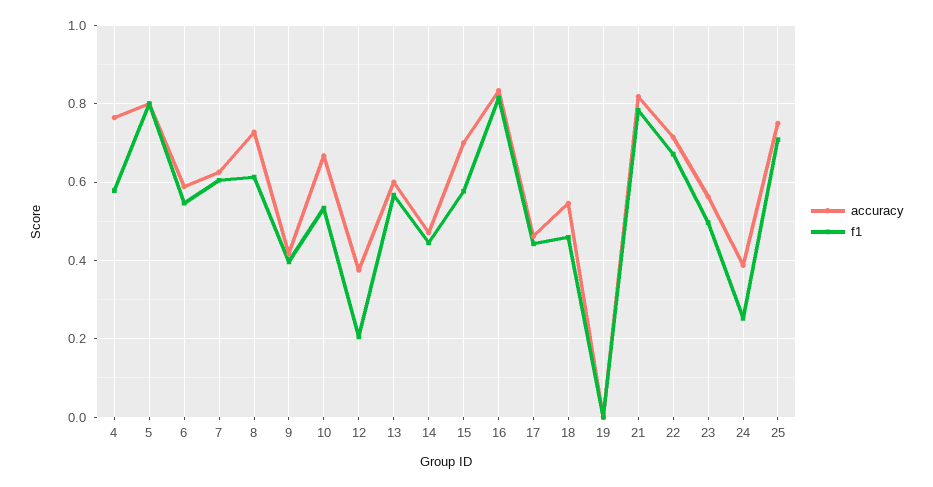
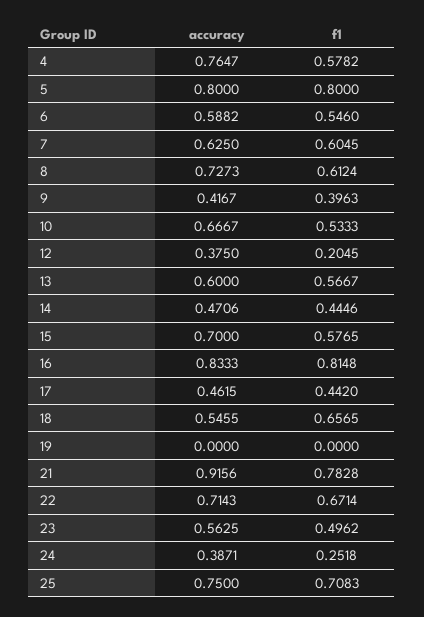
  {
    "accuracy": {
      "4": 0.7647,
      "5": 0.8,
      "6": 0.5882,
      "7": 0.625,
      "8": 0.7273,
      "9": 0.4167,
      "10": 0.6667,
      "12": 0.375,
      "13": 0.6,
      "14": 0.4706,
      "15": 0.7,
      "16": 0.8333,
      "17": 0.4615,
      "18": 0.5455,
      "19": 0,
-     "21": 0.82,
+     "21": 0.9156,
      "22": 0.7143,
      "23": 0.5625,
      "24": 0.3871,
      "25": 0.75
    },
    "f1": {
      "4": 0.5782,
      "5": 0.8,
      "6": 0.546,
      "7": 0.6045,
      "8": 0.6124,
      "9": 0.3963,
      "10": 0.5333,
      "12": 0.2045,
      "13": 0.5667,
      "14": 0.4446,
      "15": 0.5765,
      "16": 0.8148,
      "17": 0.442,
-     "18": 0.46,
+     "18": 0.6565,
      "19": 0,
      "21": 0.7828,
      "22": 0.6714,
      "23": 0.4962,
      "24": 0.2518,
      "25": 0.7083
    }
  }

